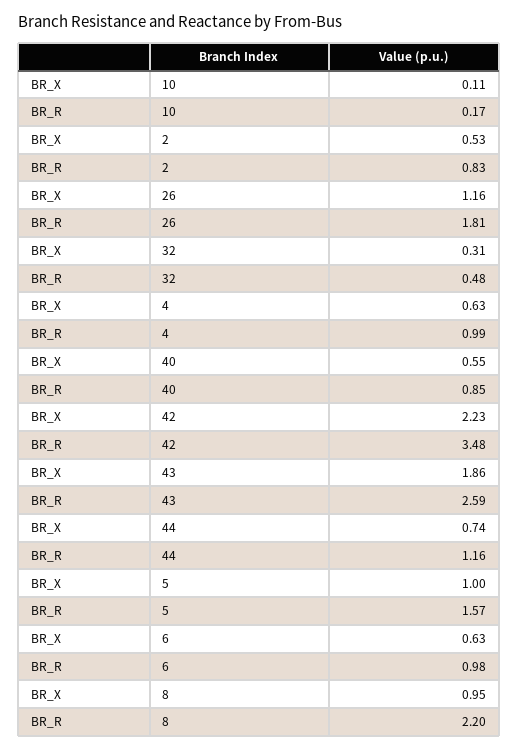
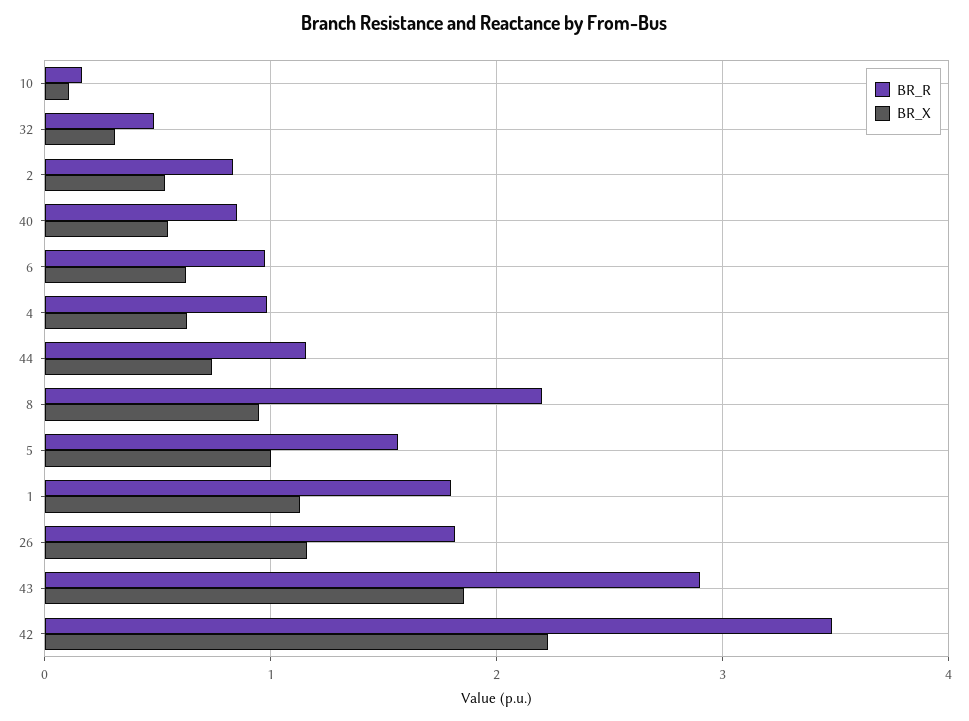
  {
    "BR_X": {
      "10": 0.11,
      "2": 0.53,
      "26": 1.16,
      "32": 0.31,
      "4": 0.63,
      "40": 0.55,
      "42": 2.23,
      "43": 1.86,
      "44": 0.74,
      "5": 1,
      "6": 0.63,
-     "8": 0.95
+     "8": 0.95,
+     "1": 1.1
    },
    "BR_R": {
      "10": 0.17,
      "2": 0.83,
      "26": 1.81,
      "32": 0.48,
      "4": 0.99,
      "40": 0.85,
      "42": 3.48,
-     "43": 2.59,
+     "43": 2.9,
      "44": 1.16,
      "5": 1.57,
      "6": 0.98,
-     "8": 2.2
+     "8": 2.2,
+     "1": 1.8
    }
  }

